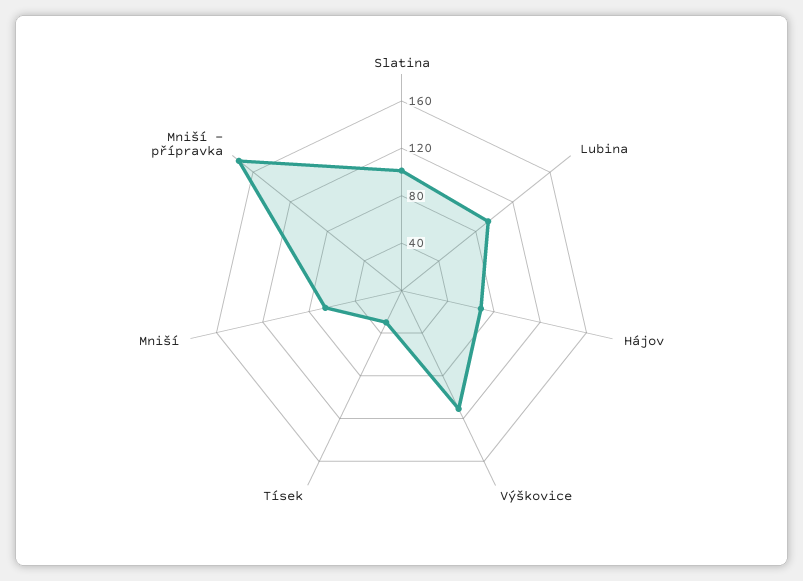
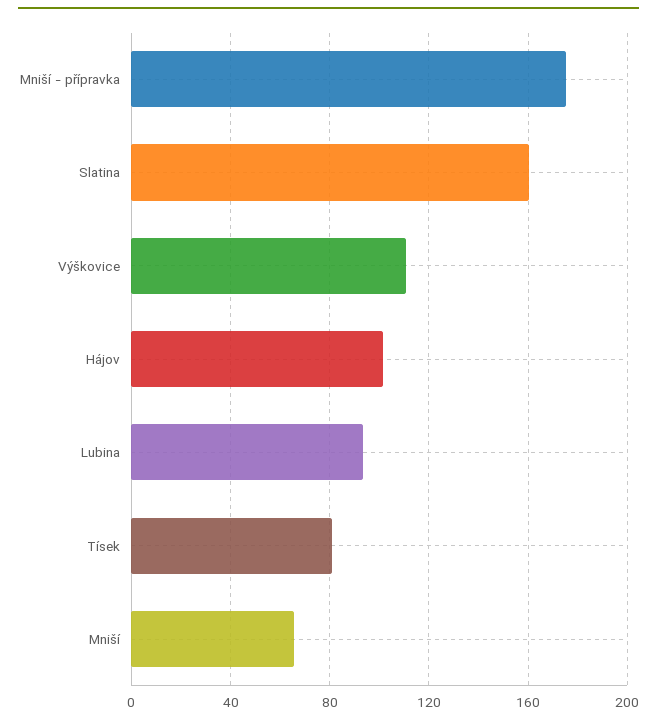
  {
-   "Slatina": 100,
+   "Slatina": 160,
    "Lubina": 95,
-   "Hájov": 70,
+   "Hájov": 100,
    "Výškovice": 110,
-   "Tísek": 30,
+   "Tísek": 80,
    "Mniší": 65,
    "Mniší - přípravka": 175
  }

